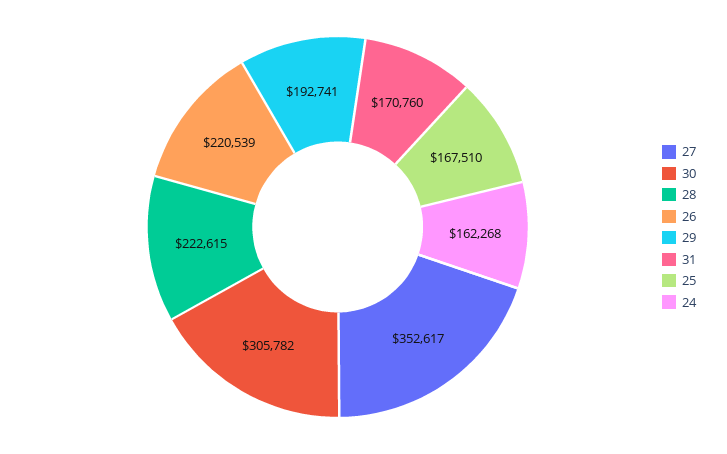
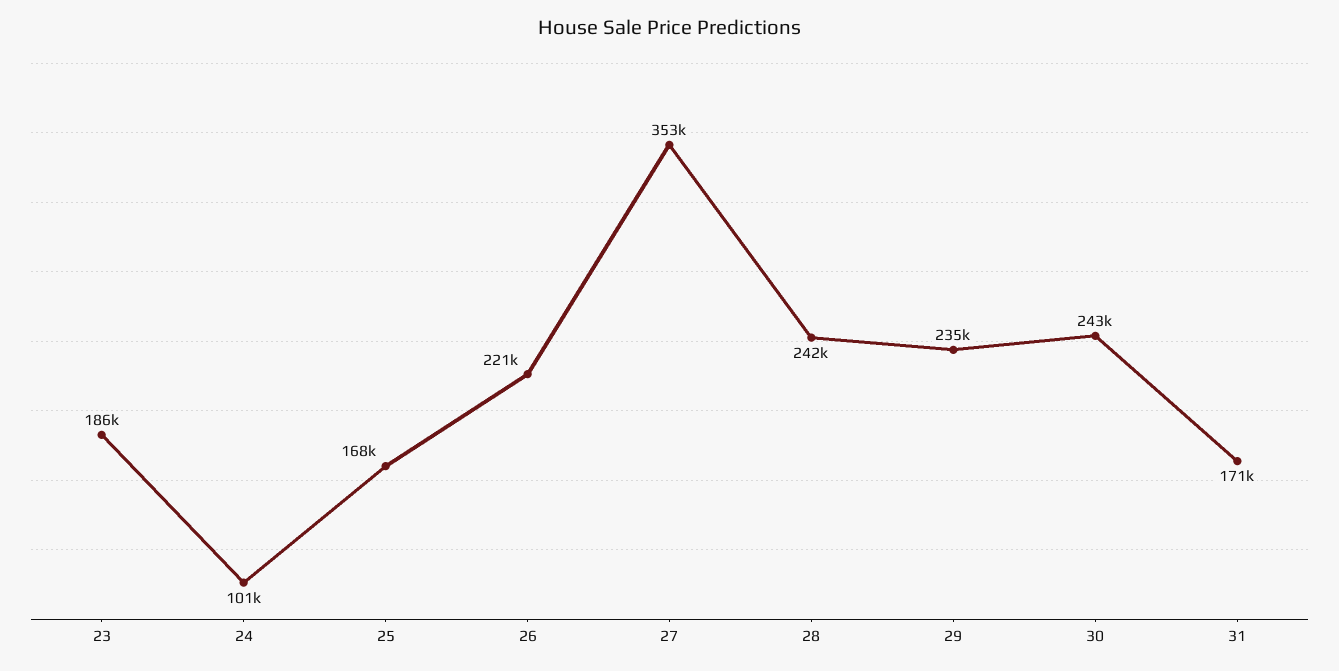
  {
    "27": 352617,
-   "30": 305782,
+   "30": 243000,
-   "28": 222615,
+   "28": 242000,
    "26": 220539,
-   "29": 192741,
+   "29": 235000,
    "31": 170760,
    "25": 167510,
-   "24": 162268
+   "24": 101000,
+   "23": 186000
  }

